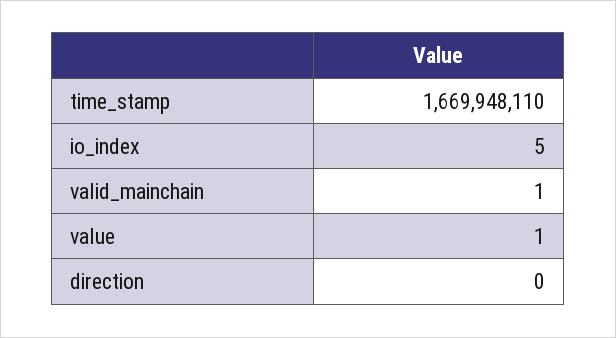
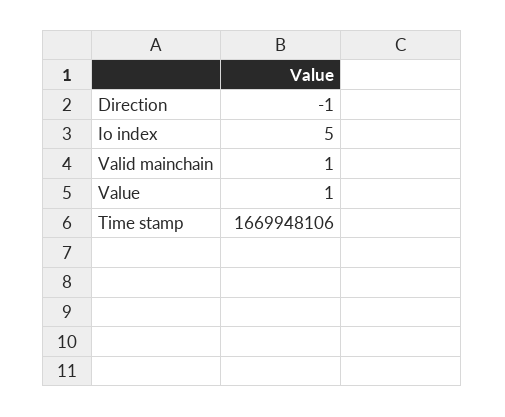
  {
-   "time_stamp": 1669948110,
+   "time_stamp": 1669948106,
    "io_index": 5,
    "valid_mainchain": 1,
    "value": 1,
-   "direction": 0
+   "direction": -1
  }

